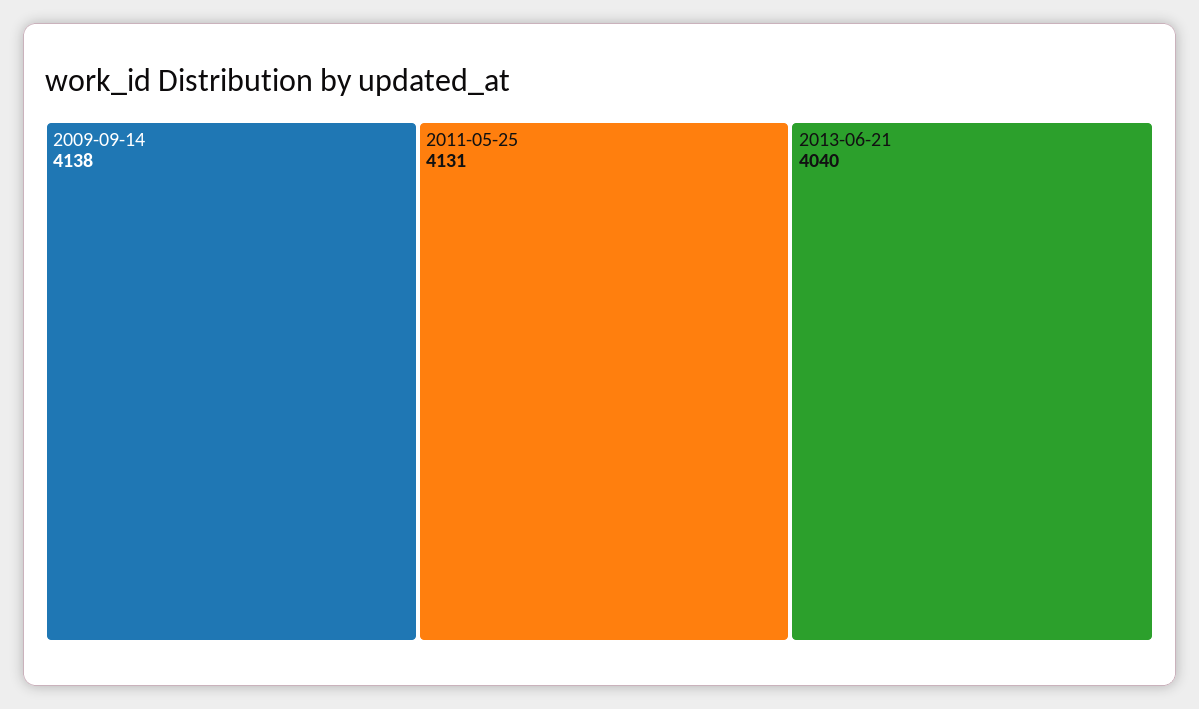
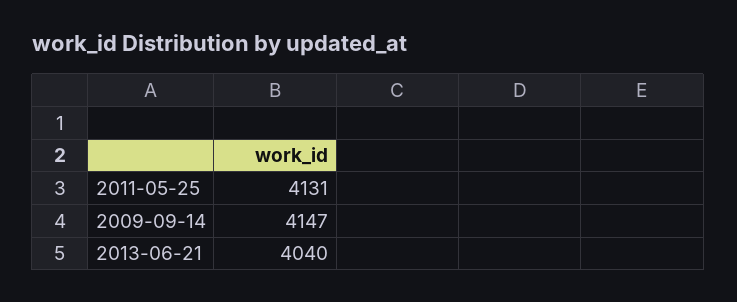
  {
-   "2009-09-14": 4138,
+   "2009-09-14": 4147,
    "2011-05-25": 4131,
    "2013-06-21": 4040
  }

